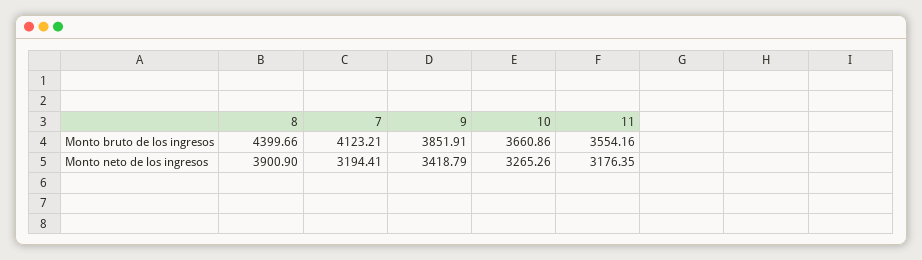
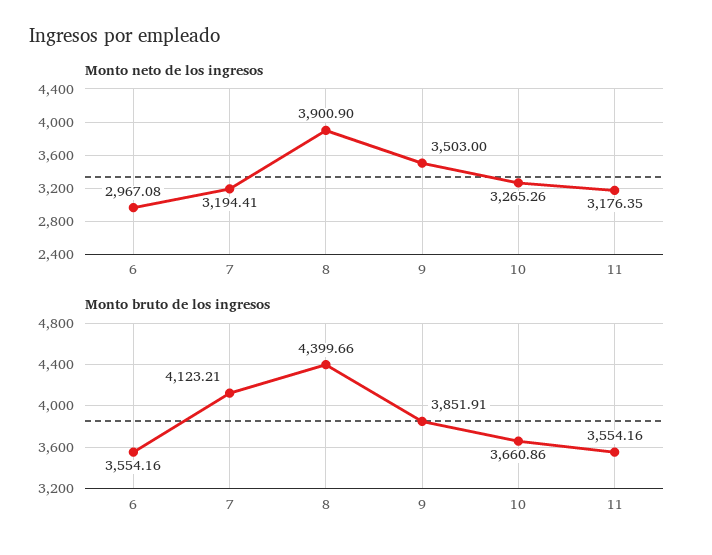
  {
    "Monto bruto de los ingresos": {
      "8": 4399.66,
      "7": 4123.21,
      "9": 3851.91,
      "10": 3660.86,
-     "11": 3554.16
+     "11": 3554.16,
+     "6": 3554.16
    },
    "Monto neto de los ingresos": {
      "8": 3900.9,
      "7": 3194.41,
-     "9": 3418.79,
+     "9": 3503,
      "10": 3265.26,
-     "11": 3176.35
+     "11": 3176.35,
+     "6": 2967.08
    }
  }

